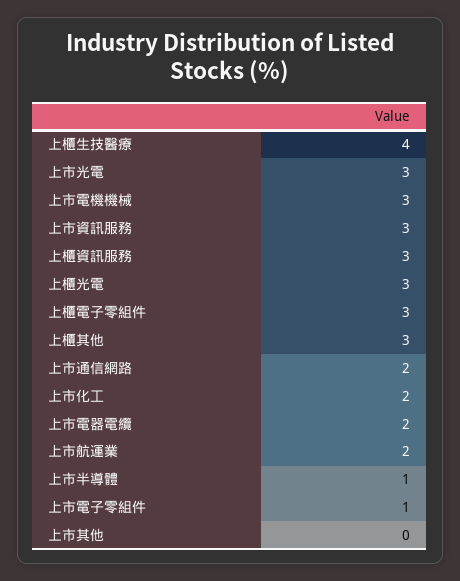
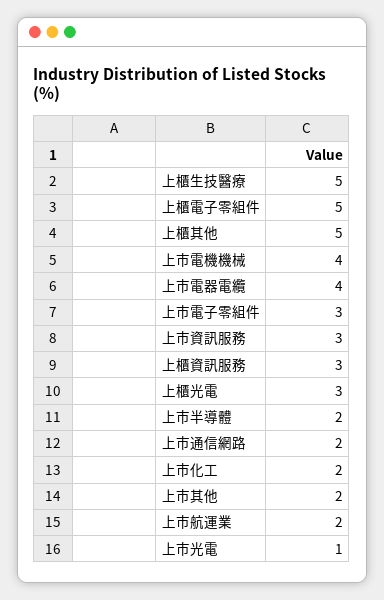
  {
-   "上櫃生技醫療": 4,
+   "上櫃生技醫療": 5,
-   "上市光電": 3,
+   "上市光電": 1,
-   "上市電機機械": 3,
+   "上市電機機械": 4,
    "上市資訊服務": 3,
    "上櫃資訊服務": 3,
    "上櫃光電": 3,
-   "上櫃電子零組件": 3,
+   "上櫃電子零組件": 5,
-   "上櫃其他": 3,
+   "上櫃其他": 5,
    "上市通信網路": 2,
    "上市化工": 2,
-   "上市電器電纜": 2,
+   "上市電器電纜": 4,
    "上市航運業": 2,
-   "上市半導體": 1,
+   "上市半導體": 2,
-   "上市電子零組件": 1,
+   "上市電子零組件": 3,
-   "上市其他": 0
+   "上市其他": 2
  }

